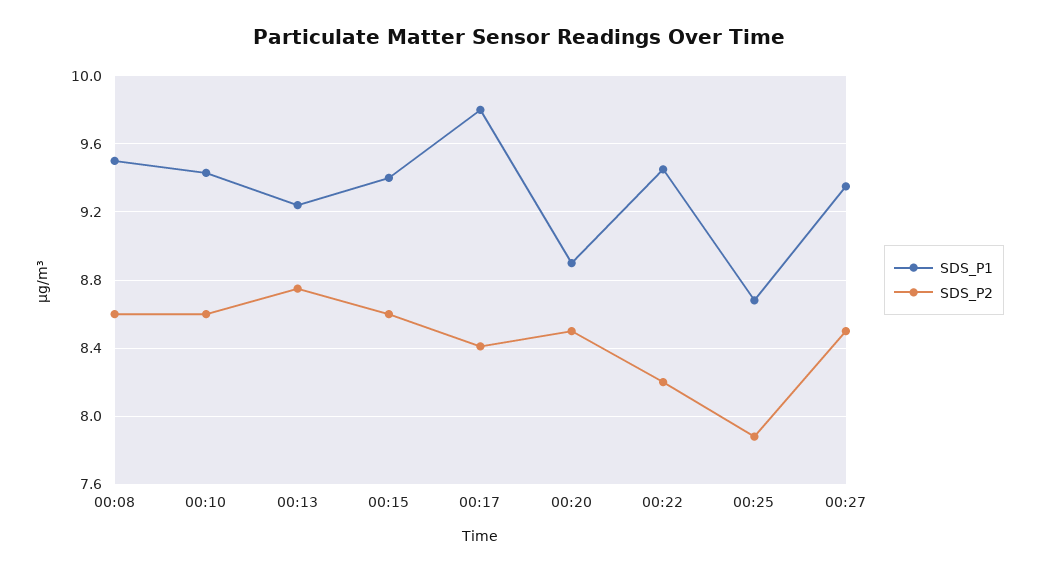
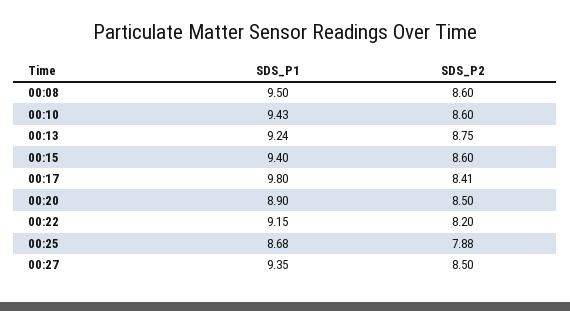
  {
    "SDS_P1": {
      "00:08": 9.5,
      "00:10": 9.43,
      "00:13": 9.24,
      "00:15": 9.4,
      "00:17": 9.8,
      "00:20": 8.9,
-     "00:22": 9.45,
+     "00:22": 9.15,
      "00:25": 8.68,
      "00:27": 9.35
    },
    "SDS_P2": {
      "00:08": 8.6,
      "00:10": 8.6,
      "00:13": 8.75,
      "00:15": 8.6,
      "00:17": 8.41,
      "00:20": 8.5,
      "00:22": 8.2,
      "00:25": 7.88,
      "00:27": 8.5
    }
  }

